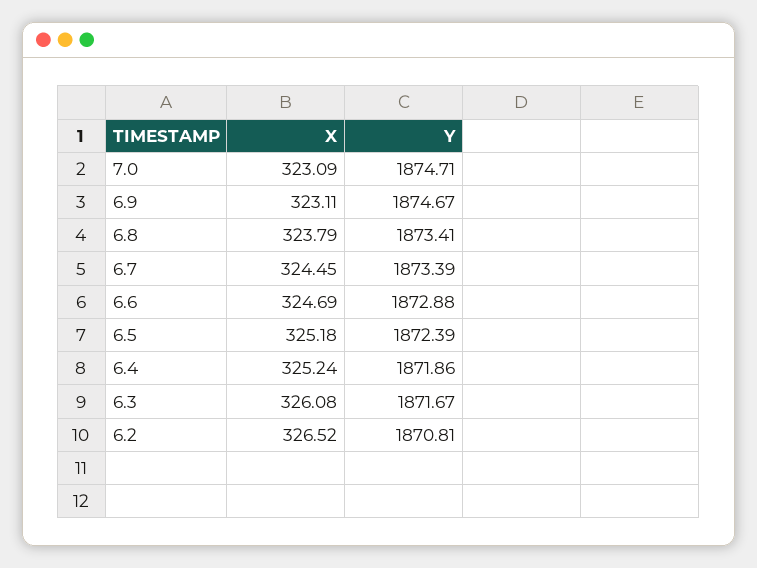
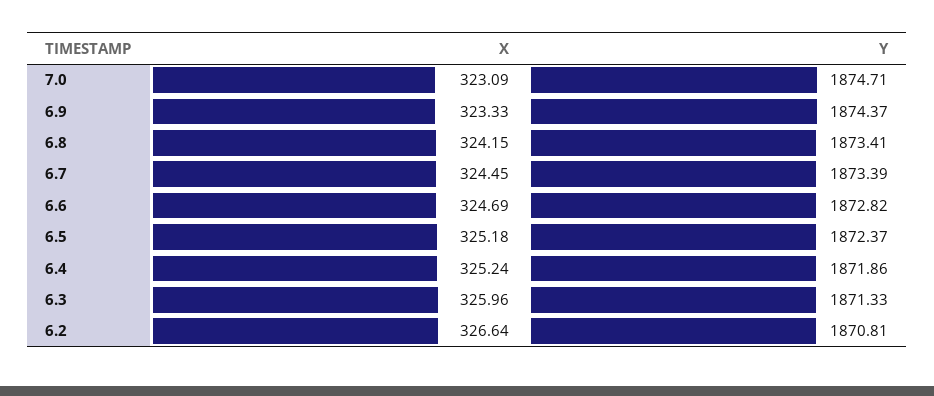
  {
    "X": {
      "7.0": 323.09,
-     "6.9": 323.11,
+     "6.9": 323.33,
-     "6.8": 323.79,
+     "6.8": 324.15,
      "6.7": 324.45,
      "6.6": 324.69,
      "6.5": 325.18,
      "6.4": 325.24,
-     "6.3": 326.08,
+     "6.3": 325.96,
-     "6.2": 326.52
+     "6.2": 326.64
    },
    "Y": {
      "7.0": 1874.71,
-     "6.9": 1874.67,
+     "6.9": 1874.37,
      "6.8": 1873.41,
      "6.7": 1873.39,
-     "6.6": 1872.88,
+     "6.6": 1872.82,
-     "6.5": 1872.39,
+     "6.5": 1872.37,
      "6.4": 1871.86,
-     "6.3": 1871.67,
+     "6.3": 1871.33,
      "6.2": 1870.81
    }
  }

